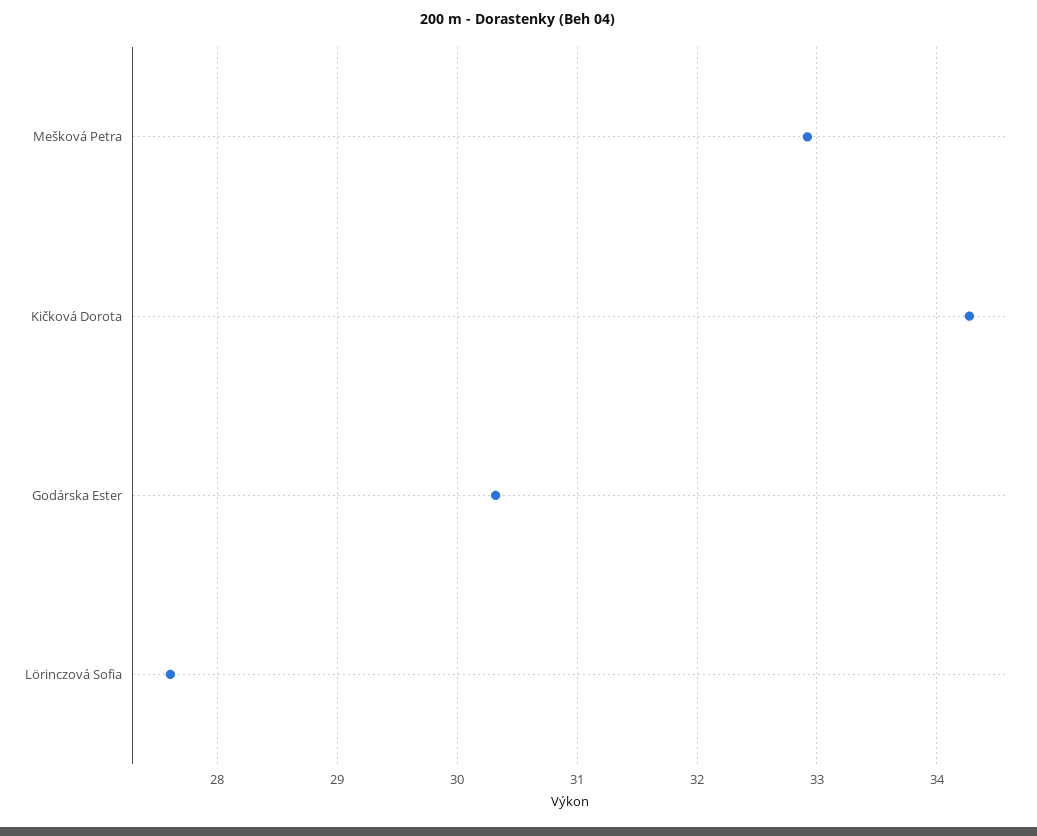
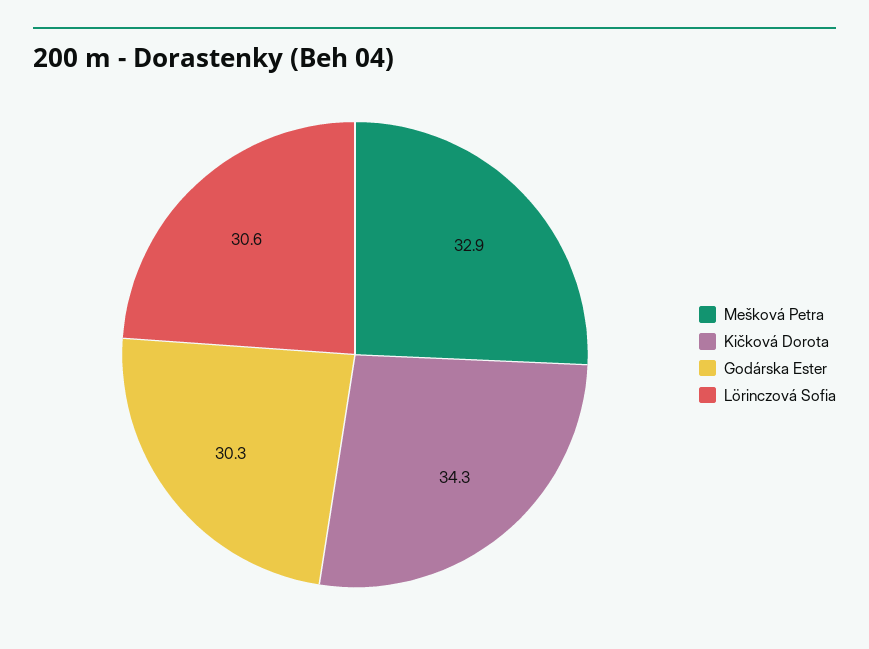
  {
    "Mešková Petra": 32.9,
    "Kičková Dorota": 34.3,
    "Godárska Ester": 30.3,
-   "Lörinczová Sofia": 27.6
+   "Lörinczová Sofia": 30.6
  }

